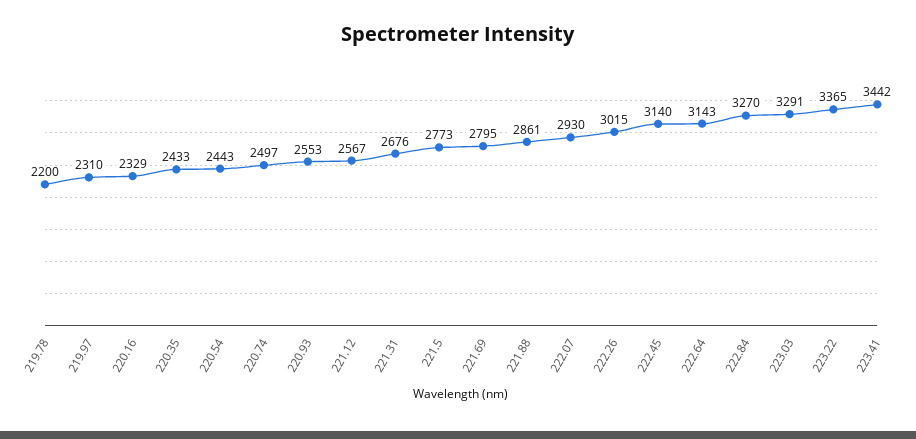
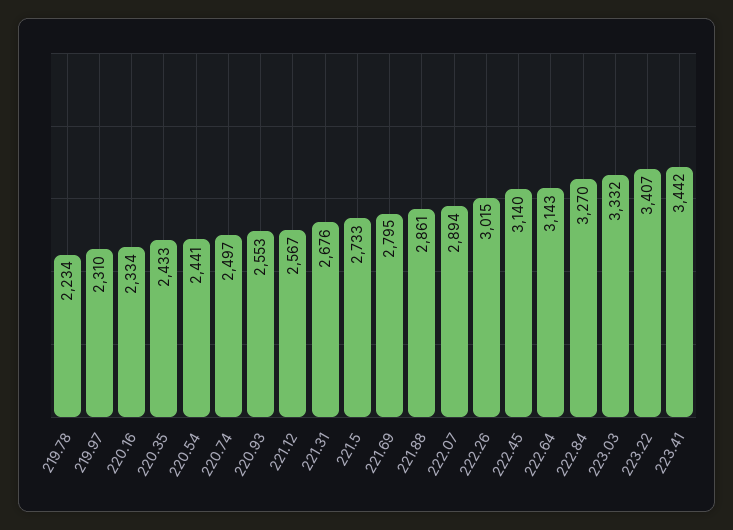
  {
-   "219.78": 2200,
+   "219.78": 2234,
    "219.97": 2310,
-   "220.16": 2329,
+   "220.16": 2334,
    "220.35": 2433,
-   "220.54": 2443,
+   "220.54": 2441,
    "220.74": 2497,
    "220.93": 2553,
    "221.12": 2567,
    "221.31": 2676,
-   "221.5": 2773,
+   "221.5": 2733,
    "221.69": 2795,
    "221.88": 2861,
-   "222.07": 2930,
+   "222.07": 2894,
    "222.26": 3015,
    "222.45": 3140,
    "222.64": 3143,
    "222.84": 3270,
-   "223.03": 3291,
+   "223.03": 3332,
-   "223.22": 3365,
+   "223.22": 3407,
    "223.41": 3442
  }

